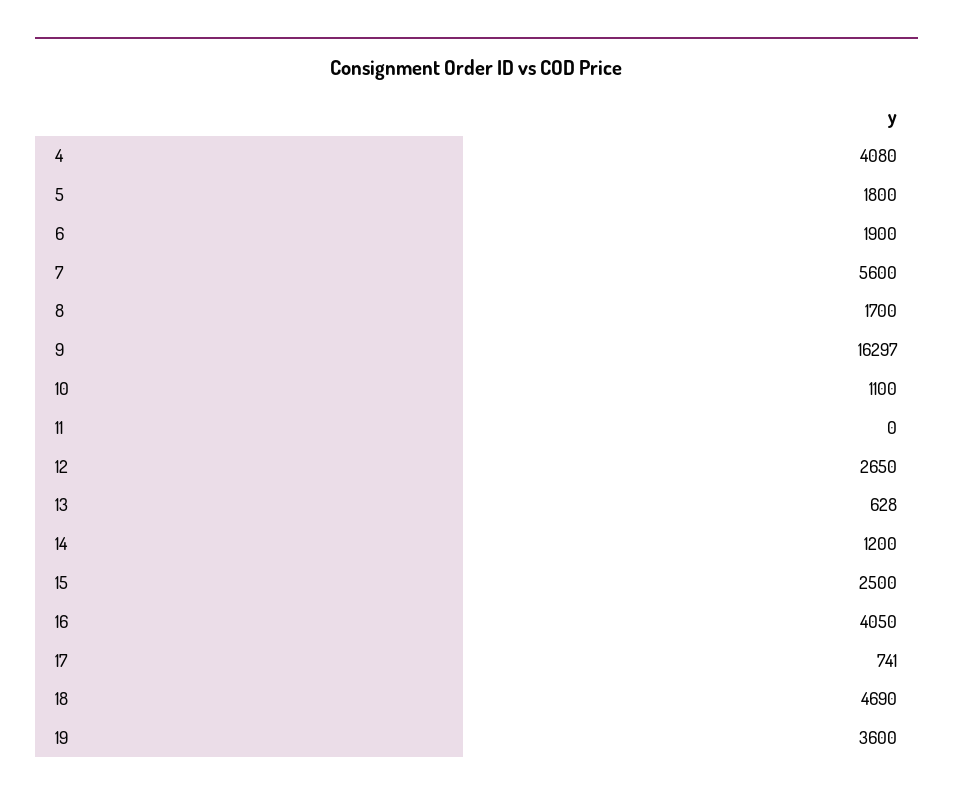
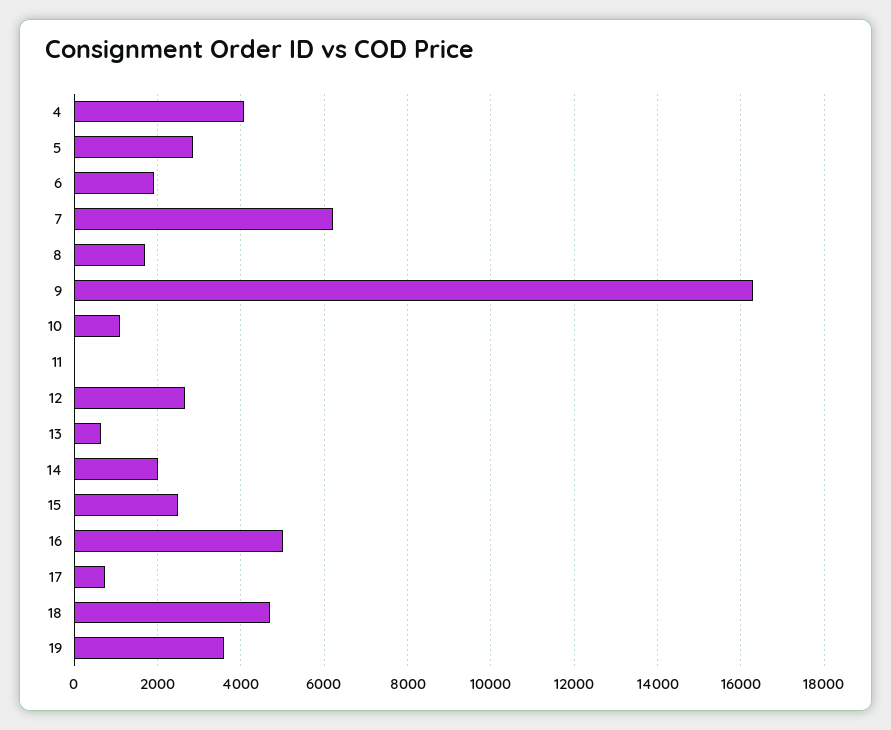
  {
    "4": 4080,
-   "5": 1800,
+   "5": 2800,
    "6": 1900,
-   "7": 5600,
+   "7": 6200,
    "8": 1700,
    "9": 16297,
    "10": 1100,
    "11": 0,
    "12": 2650,
    "13": 628,
-   "14": 1200,
+   "14": 2000,
    "15": 2500,
-   "16": 4050,
+   "16": 5000,
    "17": 741,
    "18": 4690,
    "19": 3600
  }

